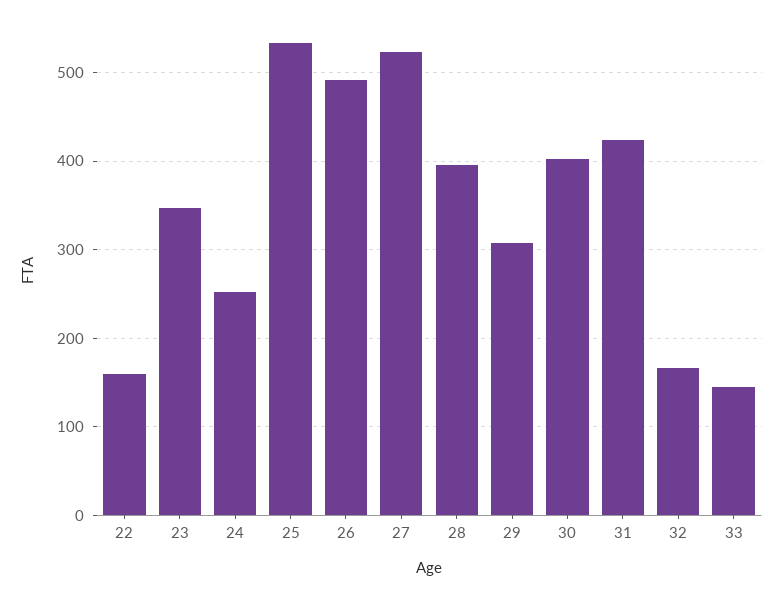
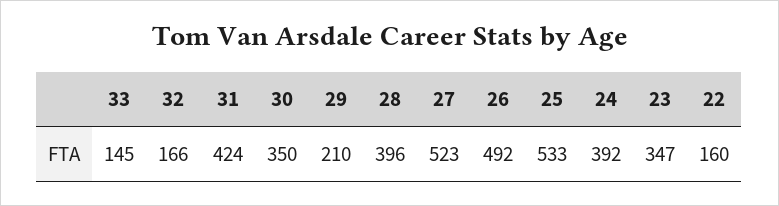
  {
    "22": 160,
    "23": 347,
-   "24": 250,
+   "24": 392,
    "25": 533,
    "26": 492,
    "27": 523,
    "28": 396,
-   "29": 310,
+   "29": 210,
-   "30": 400,
+   "30": 350,
    "31": 424,
    "32": 166,
    "33": 145
  }

